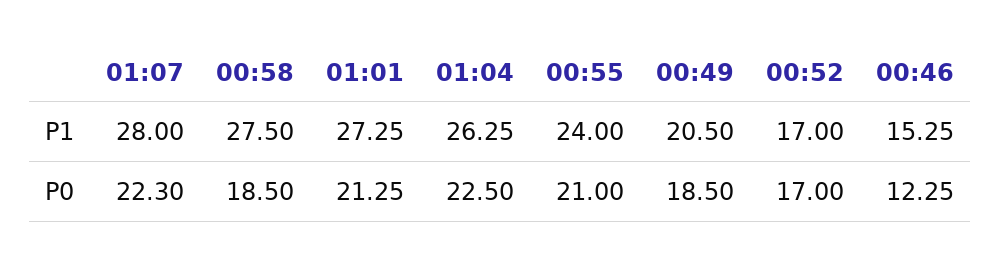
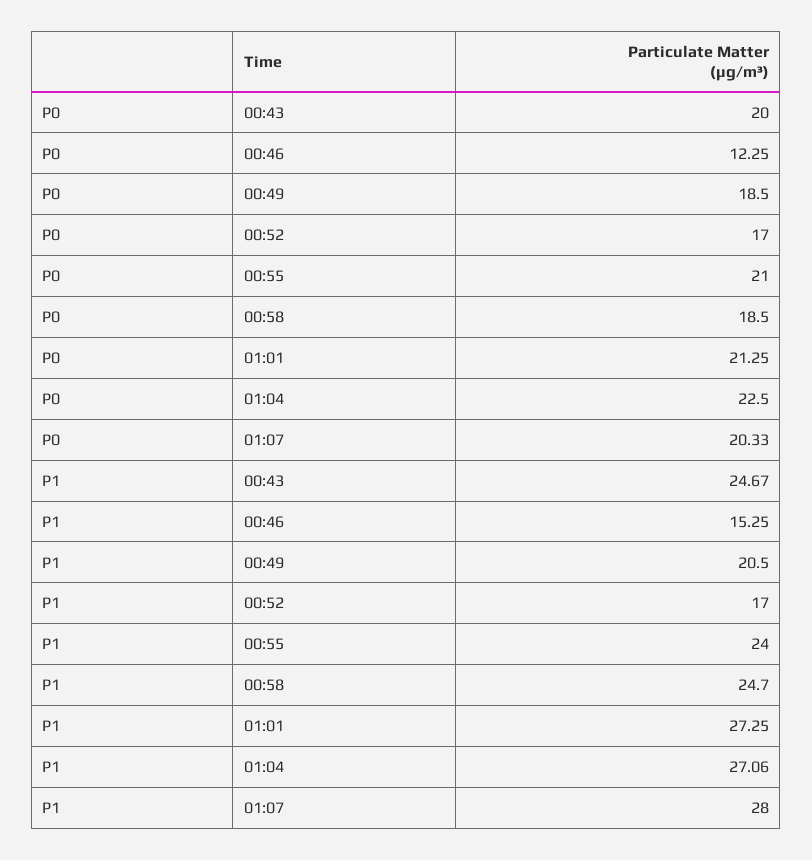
  {
    "01:07": {
      "P1": 28,
-     "P0": 22.3
+     "P0": 20.33
    },
    "00:58": {
-     "P1": 27.5,
+     "P1": 24.7,
      "P0": 18.5
    },
    "01:01": {
      "P1": 27.25,
      "P0": 21.25
    },
    "01:04": {
-     "P1": 26.25,
+     "P1": 27.06,
      "P0": 22.5
    },
    "00:55": {
      "P1": 24,
      "P0": 21
    },
    "00:49": {
      "P1": 20.5,
      "P0": 18.5
    },
    "00:52": {
      "P1": 17,
      "P0": 17
    },
    "00:46": {
      "P1": 15.25,
      "P0": 12.25
-   }
+   },
+   "00:43": {
+     "P0": 20,
+     "P1": 24.67
+   }
  }

